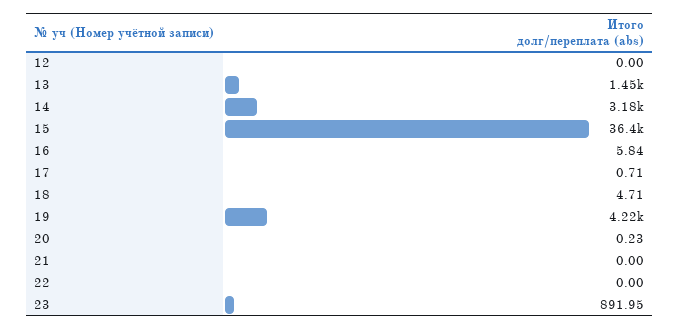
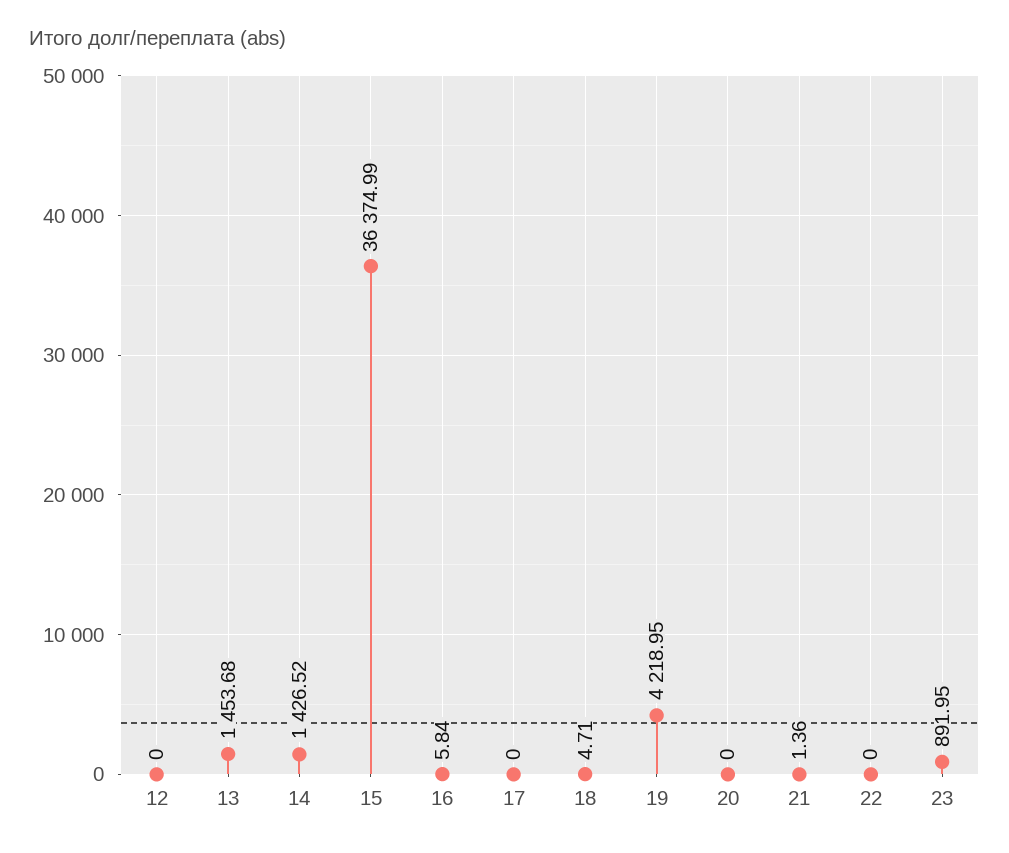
  {
    "12": 0,
    "13": 1453.68,
-   "14": 3180,
+   "14": 1426.52,
    "15": 36374.99,
    "16": 5.84,
-   "17": 0.71,
+   "17": 0,
    "18": 4.71,
    "19": 4218.95,
-   "20": 0.23,
+   "20": 0,
-   "21": 0,
+   "21": 1.36,
    "22": 0,
    "23": 891.95
  }

